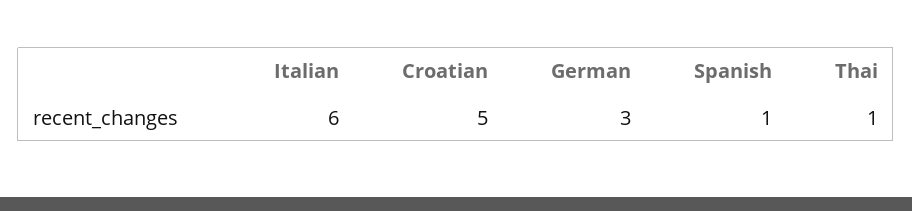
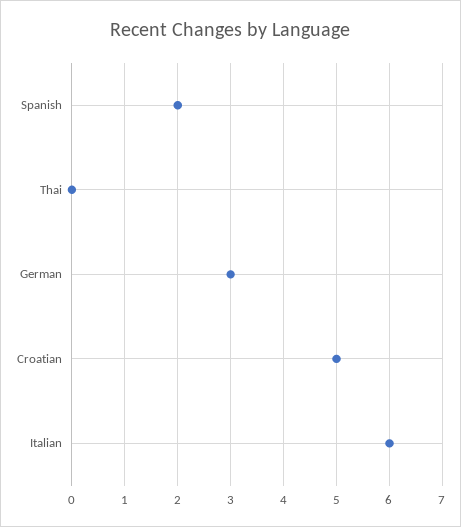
  {
    "Italian": 6,
    "Croatian": 5,
    "German": 3,
-   "Spanish": 1,
+   "Spanish": 2,
-   "Thai": 1
+   "Thai": 0
  }

